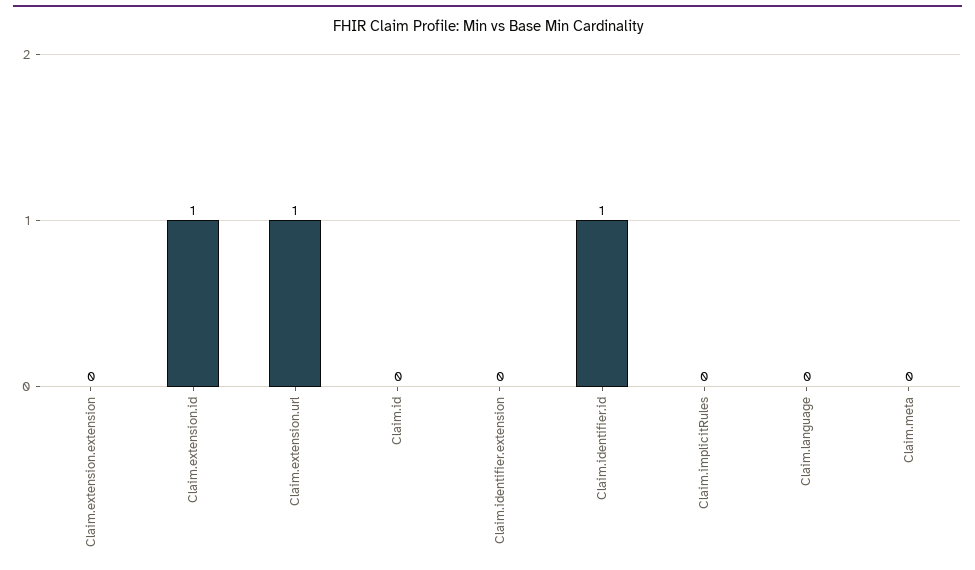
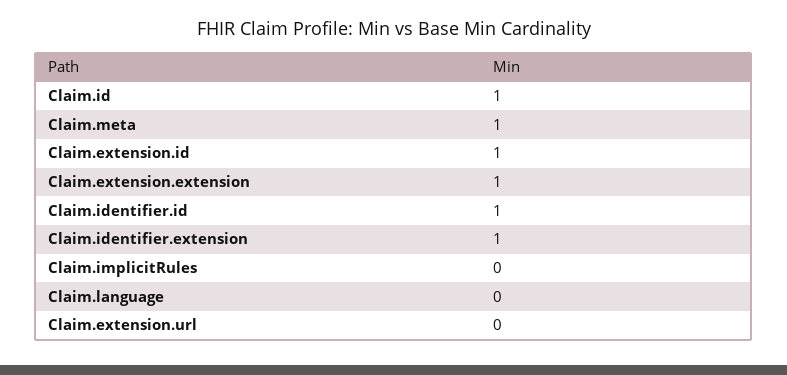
  {
-   "Claim.extension.extension": 0,
+   "Claim.extension.extension": 1,
    "Claim.extension.id": 1,
-   "Claim.extension.url": 1,
+   "Claim.extension.url": 0,
-   "Claim.id": 0,
+   "Claim.id": 1,
-   "Claim.identifier.extension": 0,
+   "Claim.identifier.extension": 1,
    "Claim.identifier.id": 1,
    "Claim.implicitRules": 0,
    "Claim.language": 0,
-   "Claim.meta": 0
+   "Claim.meta": 1
  }

